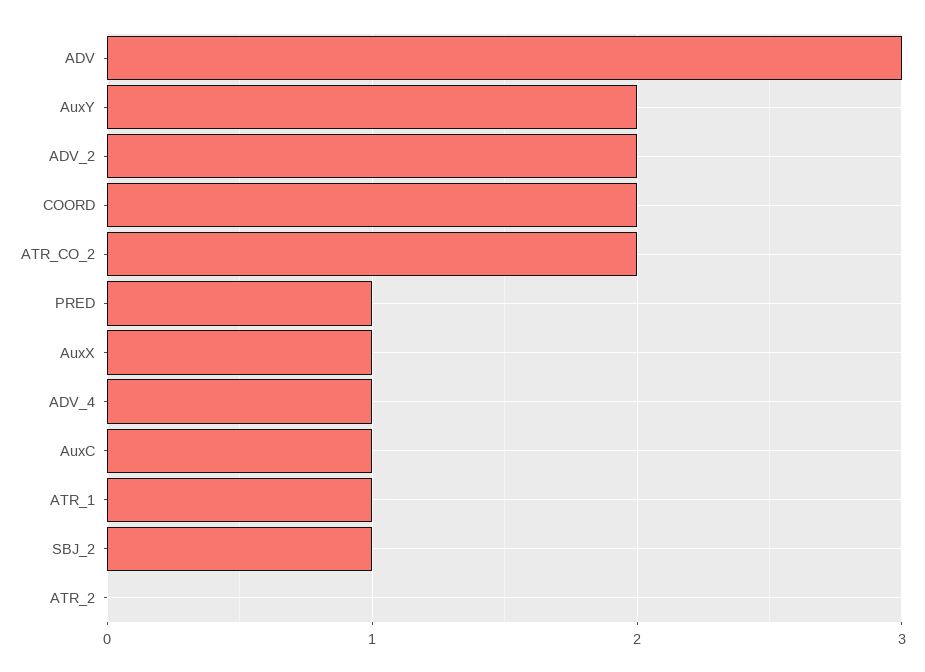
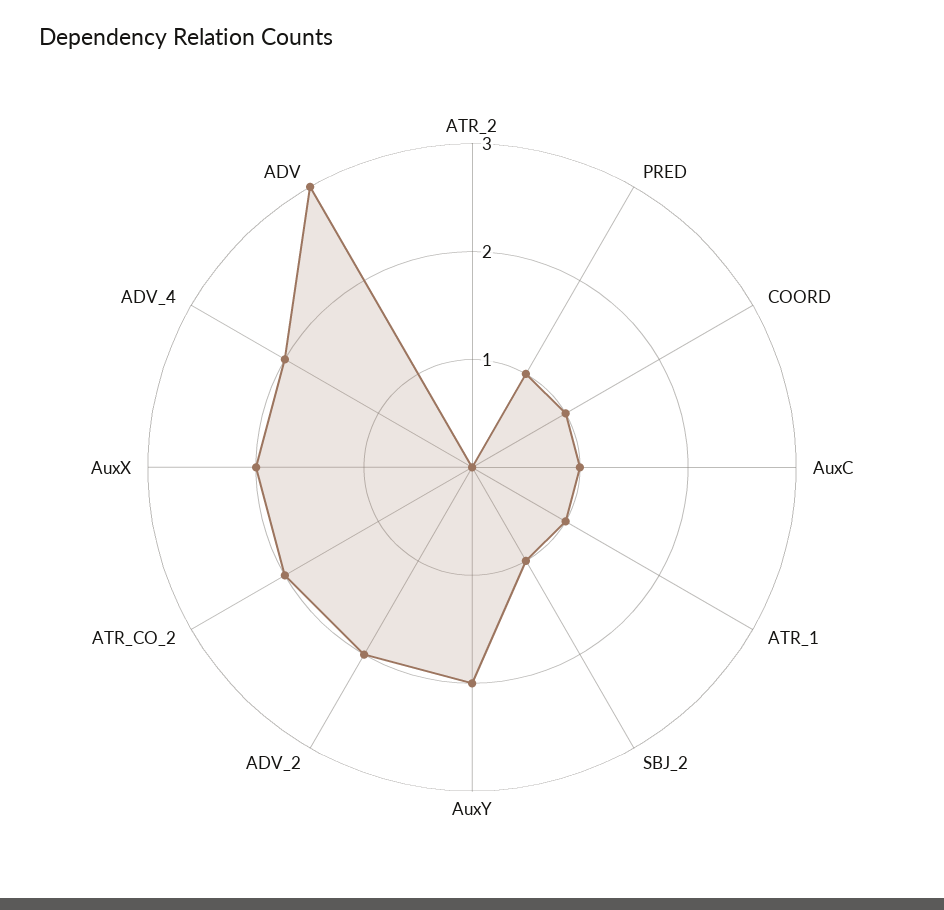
  {
    "ADV": 3,
    "AuxY": 2,
    "ADV_2": 2,
-   "COORD": 2,
+   "COORD": 1,
    "ATR_CO_2": 2,
    "PRED": 1,
-   "AuxX": 1,
+   "AuxX": 2,
-   "ADV_4": 1,
+   "ADV_4": 2,
    "AuxC": 1,
    "ATR_1": 1,
    "SBJ_2": 1,
    "ATR_2": 0
  }

